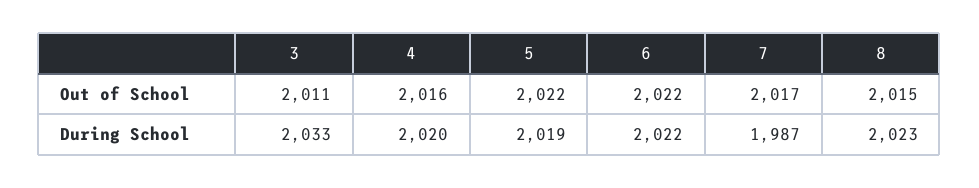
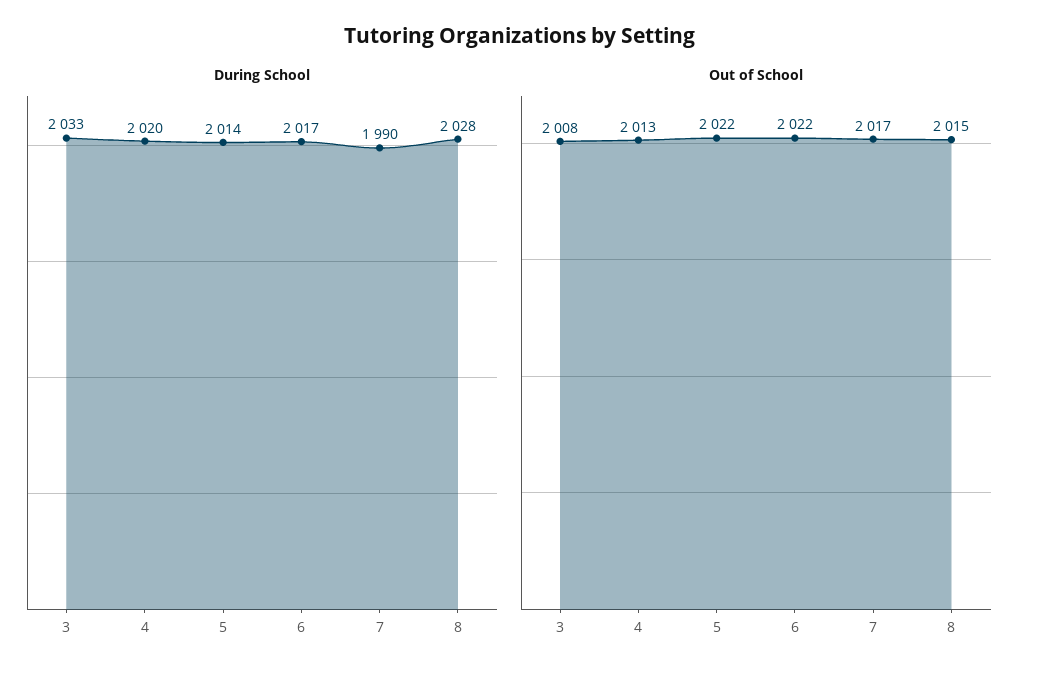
  {
    "Out of School": {
-     "3": 2011,
+     "3": 2008,
-     "4": 2016,
+     "4": 2013,
      "5": 2022,
      "6": 2022,
      "7": 2017,
      "8": 2015
    },
    "During School": {
      "3": 2033,
      "4": 2020,
-     "5": 2019,
+     "5": 2014,
-     "6": 2022,
+     "6": 2017,
-     "7": 1987,
+     "7": 1990,
-     "8": 2023
+     "8": 2028
    }
  }

